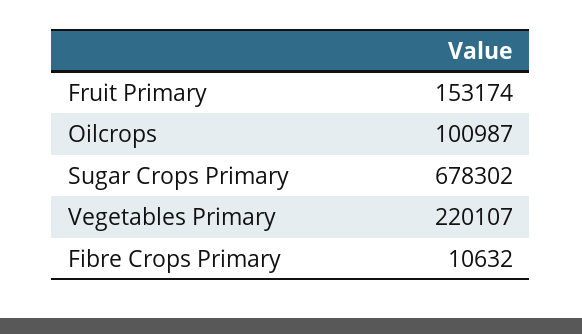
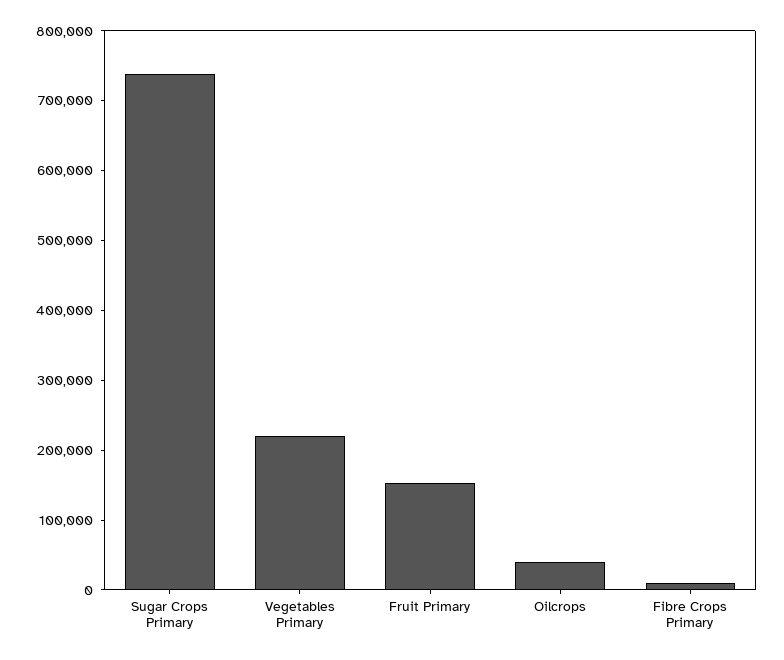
  {
    "Fruit Primary": 153174,
-   "Oilcrops": 100987,
+   "Oilcrops": 40000,
-   "Sugar Crops Primary": 678302,
+   "Sugar Crops Primary": 740000,
    "Vegetables Primary": 220107,
    "Fibre Crops Primary": 10632
  }

